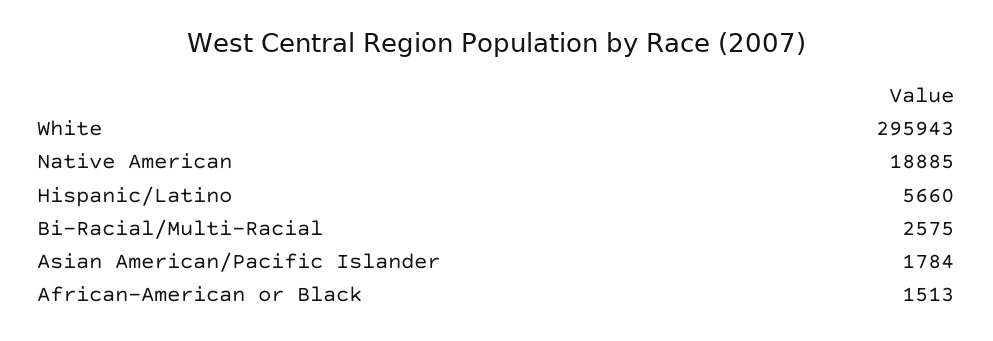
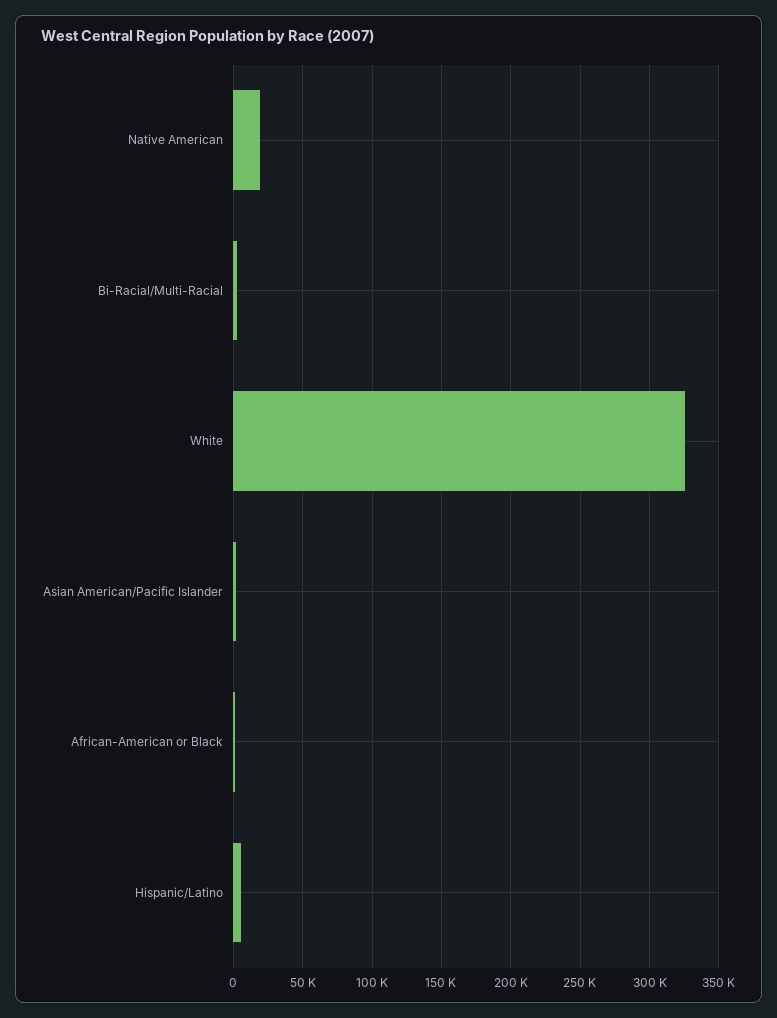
  {
-   "White": 295943,
+   "White": 325000,
    "Native American": 18885,
    "Hispanic/Latino": 5660,
    "Bi-Racial/Multi-Racial": 2575,
    "Asian American/Pacific Islander": 1784,
    "African-American or Black": 1513
  }

